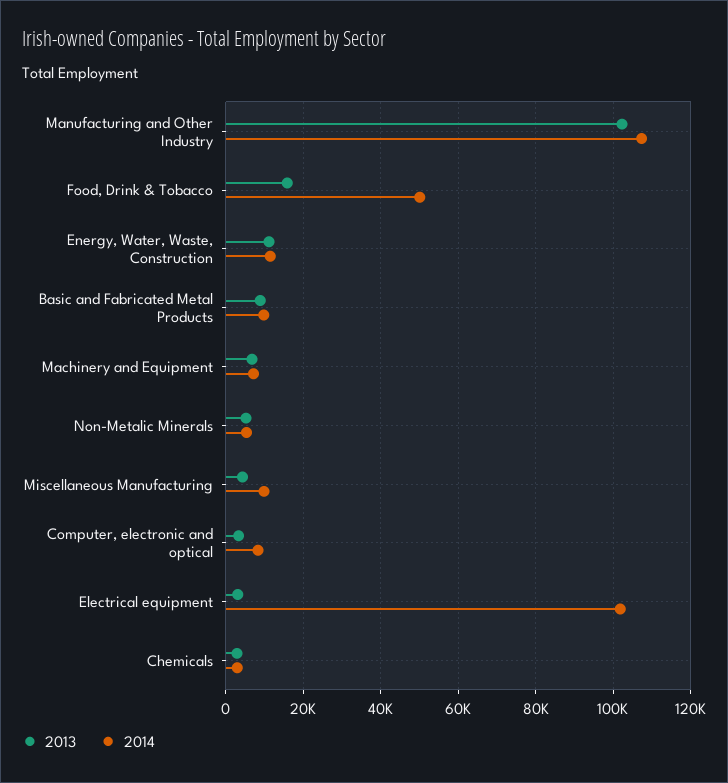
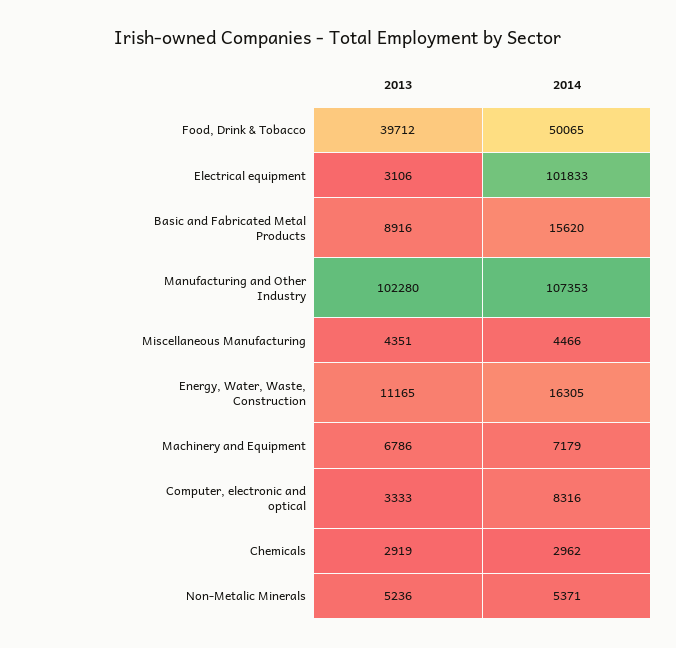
  {
    "2013": {
      "Manufacturing and Other Industry": 102280,
-     "Food, Drink & Tobacco": 16000,
+     "Food, Drink & Tobacco": 39712,
      "Energy, Water, Waste, Construction": 11165,
      "Basic and Fabricated Metal Products": 8916,
      "Machinery and Equipment": 6786,
      "Non-Metalic Minerals": 5236,
      "Miscellaneous Manufacturing": 4351,
      "Computer, electronic and optical": 3333,
      "Electrical equipment": 3106,
      "Chemicals": 2919
    },
    "2014": {
      "Manufacturing and Other Industry": 107353,
      "Food, Drink & Tobacco": 50065,
-     "Energy, Water, Waste, Construction": 12000,
+     "Energy, Water, Waste, Construction": 16305,
-     "Basic and Fabricated Metal Products": 10000,
+     "Basic and Fabricated Metal Products": 15620,
      "Machinery and Equipment": 7179,
      "Non-Metalic Minerals": 5371,
-     "Miscellaneous Manufacturing": 10000,
+     "Miscellaneous Manufacturing": 4466,
      "Computer, electronic and optical": 8316,
      "Electrical equipment": 101833,
      "Chemicals": 2962
    }
  }

